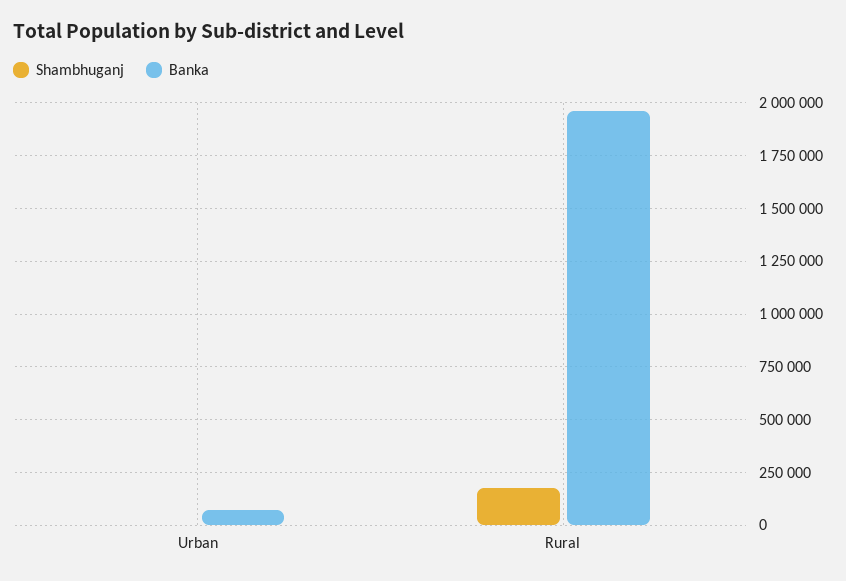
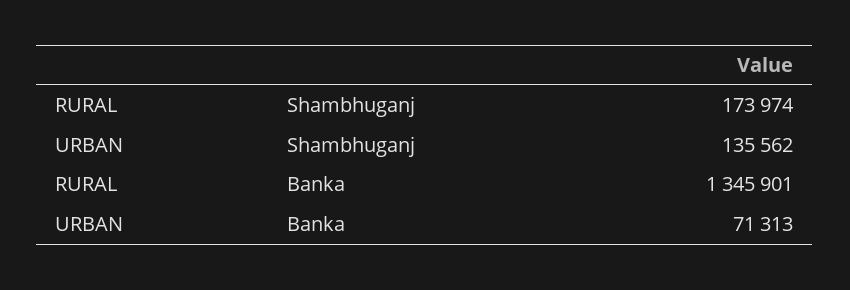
  {
    "Shambhuganj": {
-     "Urban": 0,
+     "Urban": 135562,
      "Rural": 173974
    },
    "Banka": {
      "Urban": 71313,
-     "Rural": 1950000
+     "Rural": 1345901
    }
  }

